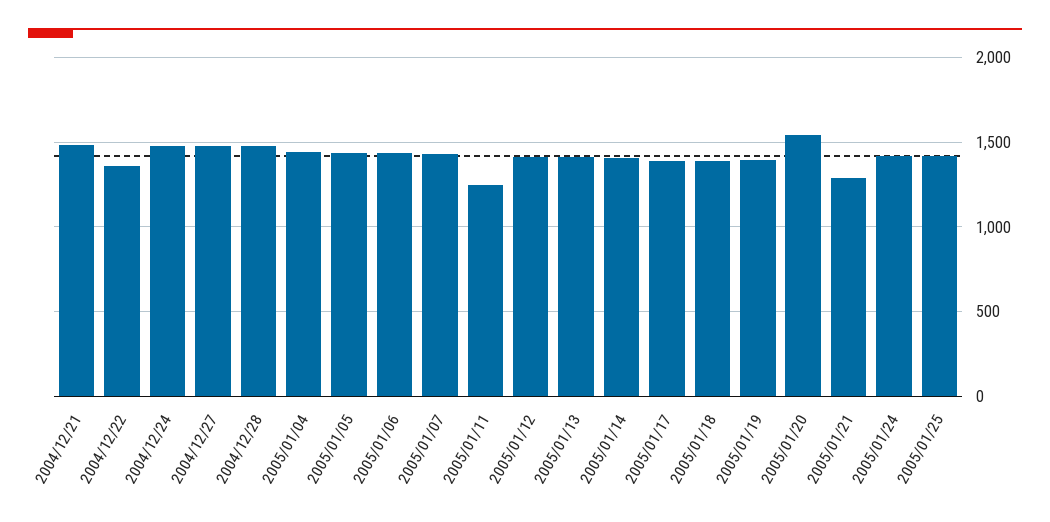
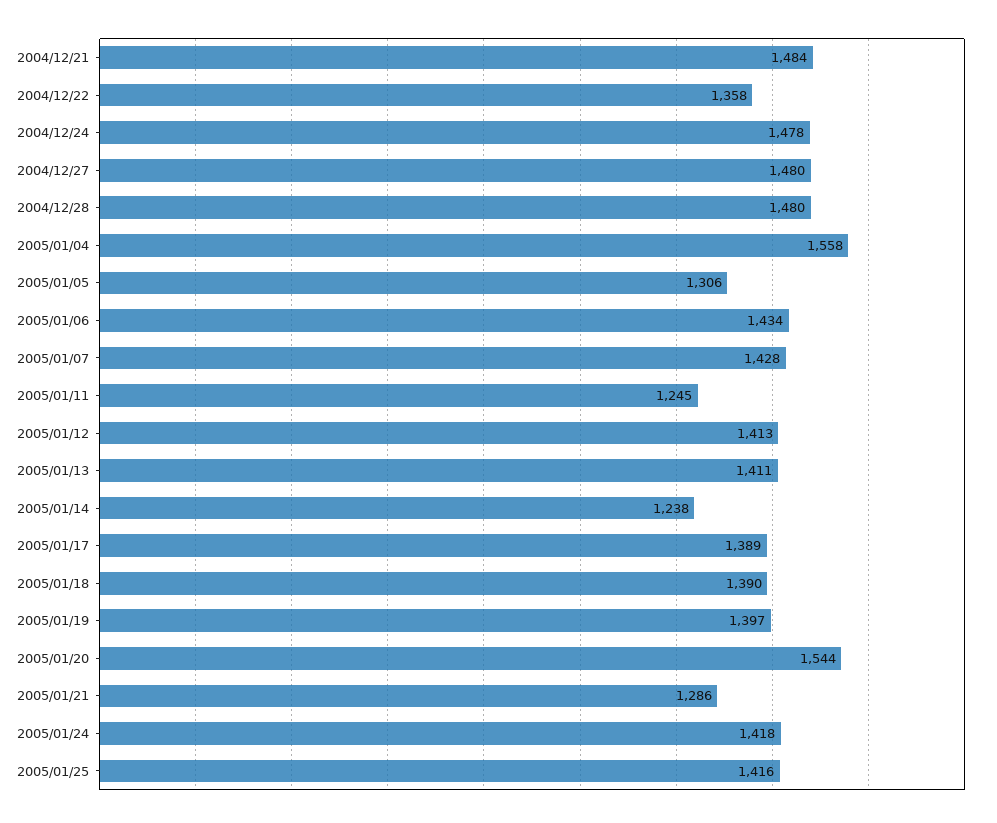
  {
    "2004/12/21": 1484,
    "2004/12/22": 1358,
    "2004/12/24": 1478,
    "2004/12/27": 1480,
    "2004/12/28": 1480,
-   "2005/01/04": 1450,
+   "2005/01/04": 1558,
-   "2005/01/05": 1450,
+   "2005/01/05": 1306,
    "2005/01/06": 1434,
    "2005/01/07": 1428,
    "2005/01/11": 1245,
    "2005/01/12": 1413,
    "2005/01/13": 1411,
-   "2005/01/14": 1400,
+   "2005/01/14": 1238,
    "2005/01/17": 1389,
    "2005/01/18": 1390,
    "2005/01/19": 1397,
    "2005/01/20": 1544,
    "2005/01/21": 1286,
    "2005/01/24": 1418,
    "2005/01/25": 1416
  }

